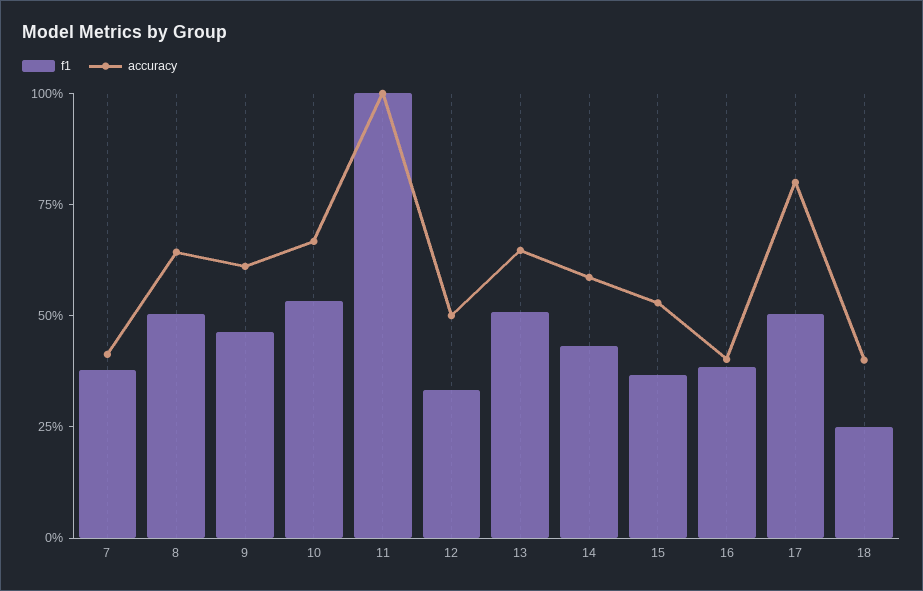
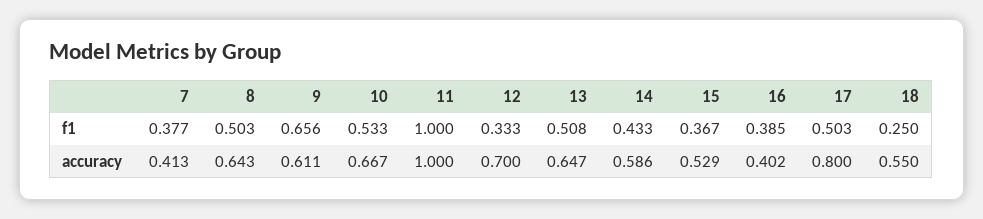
  {
    "f1": {
      "7": 0.377,
      "8": 0.503,
-     "9": 0.45,
+     "9": 0.656,
      "10": 0.533,
      "11": 1,
      "12": 0.333,
      "13": 0.508,
      "14": 0.433,
      "15": 0.367,
      "16": 0.385,
      "17": 0.503,
      "18": 0.25
    },
    "accuracy": {
      "7": 0.413,
      "8": 0.643,
      "9": 0.611,
      "10": 0.667,
      "11": 1,
-     "12": 0.5,
+     "12": 0.7,
      "13": 0.647,
      "14": 0.586,
      "15": 0.529,
      "16": 0.402,
      "17": 0.8,
-     "18": 0.4
+     "18": 0.55
    }
  }

